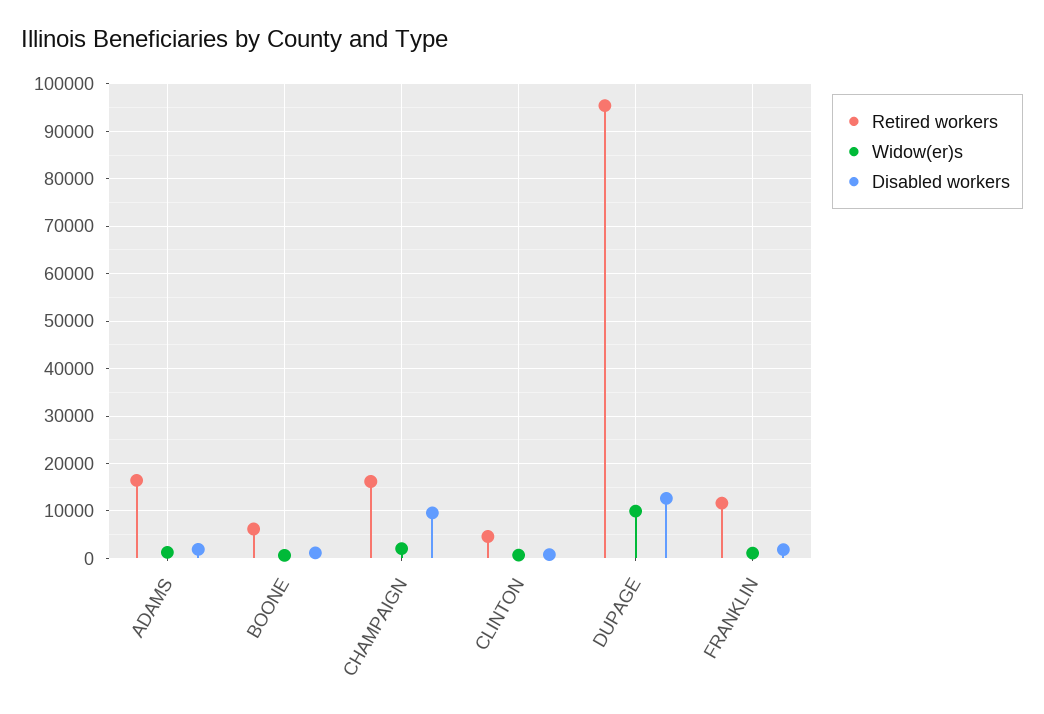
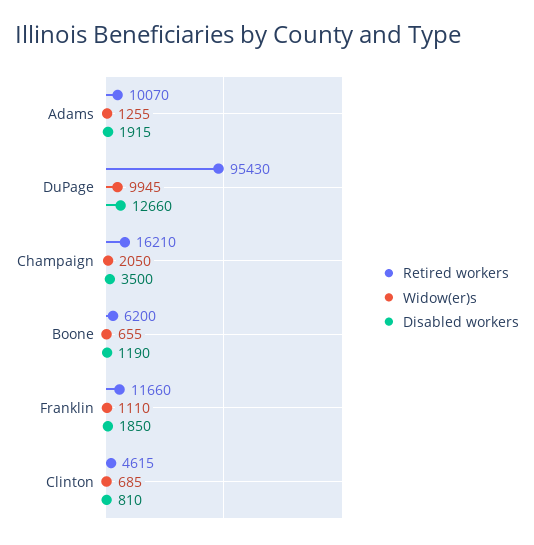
  {
    "Retired workers": {
-     "ADAMS": 16000,
+     "ADAMS": 10070,
      "BOONE": 6200,
      "CHAMPAIGN": 16210,
      "CLINTON": 4615,
      "DUPAGE": 95430,
      "FRANKLIN": 11660
    },
    "Widow(er)s": {
      "ADAMS": 1255,
      "BOONE": 655,
      "CHAMPAIGN": 2050,
      "CLINTON": 685,
      "DUPAGE": 9945,
      "FRANKLIN": 1110
    },
    "Disabled workers": {
      "ADAMS": 1915,
      "BOONE": 1190,
-     "CHAMPAIGN": 10000,
+     "CHAMPAIGN": 3500,
      "CLINTON": 810,
      "DUPAGE": 12660,
      "FRANKLIN": 1850
    }
  }

